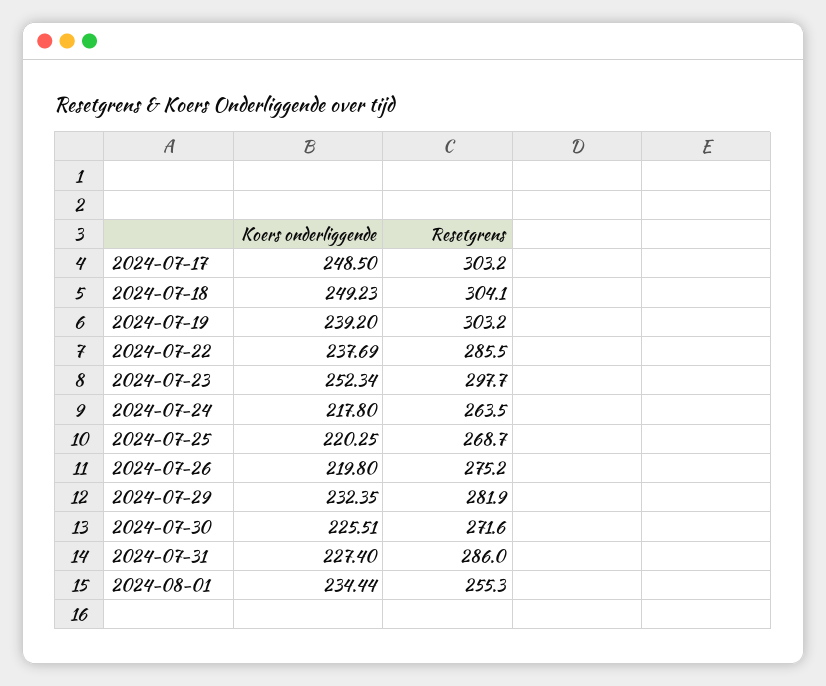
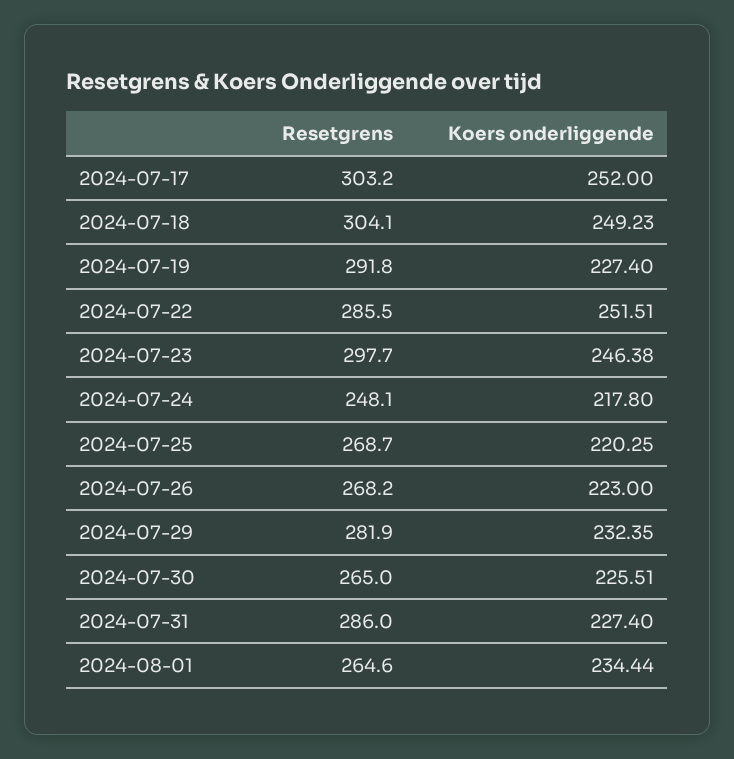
  {
    "Koers onderliggende": {
-     "2024-07-17": 248.5,
+     "2024-07-17": 252,
      "2024-07-18": 249.23,
-     "2024-07-19": 239.2,
+     "2024-07-19": 227.4,
-     "2024-07-22": 237.69,
+     "2024-07-22": 251.51,
-     "2024-07-23": 252.34,
+     "2024-07-23": 246.38,
      "2024-07-24": 217.8,
      "2024-07-25": 220.25,
-     "2024-07-26": 219.8,
+     "2024-07-26": 223,
      "2024-07-29": 232.35,
      "2024-07-30": 225.51,
      "2024-07-31": 227.4,
      "2024-08-01": 234.44
    },
    "Resetgrens": {
      "2024-07-17": 303.2,
      "2024-07-18": 304.1,
-     "2024-07-19": 303.2,
+     "2024-07-19": 291.8,
      "2024-07-22": 285.5,
      "2024-07-23": 297.7,
-     "2024-07-24": 263.5,
+     "2024-07-24": 248.1,
      "2024-07-25": 268.7,
-     "2024-07-26": 275.2,
+     "2024-07-26": 268.2,
      "2024-07-29": 281.9,
-     "2024-07-30": 271.6,
+     "2024-07-30": 265,
      "2024-07-31": 286,
-     "2024-08-01": 255.3
+     "2024-08-01": 264.6
    }
  }

